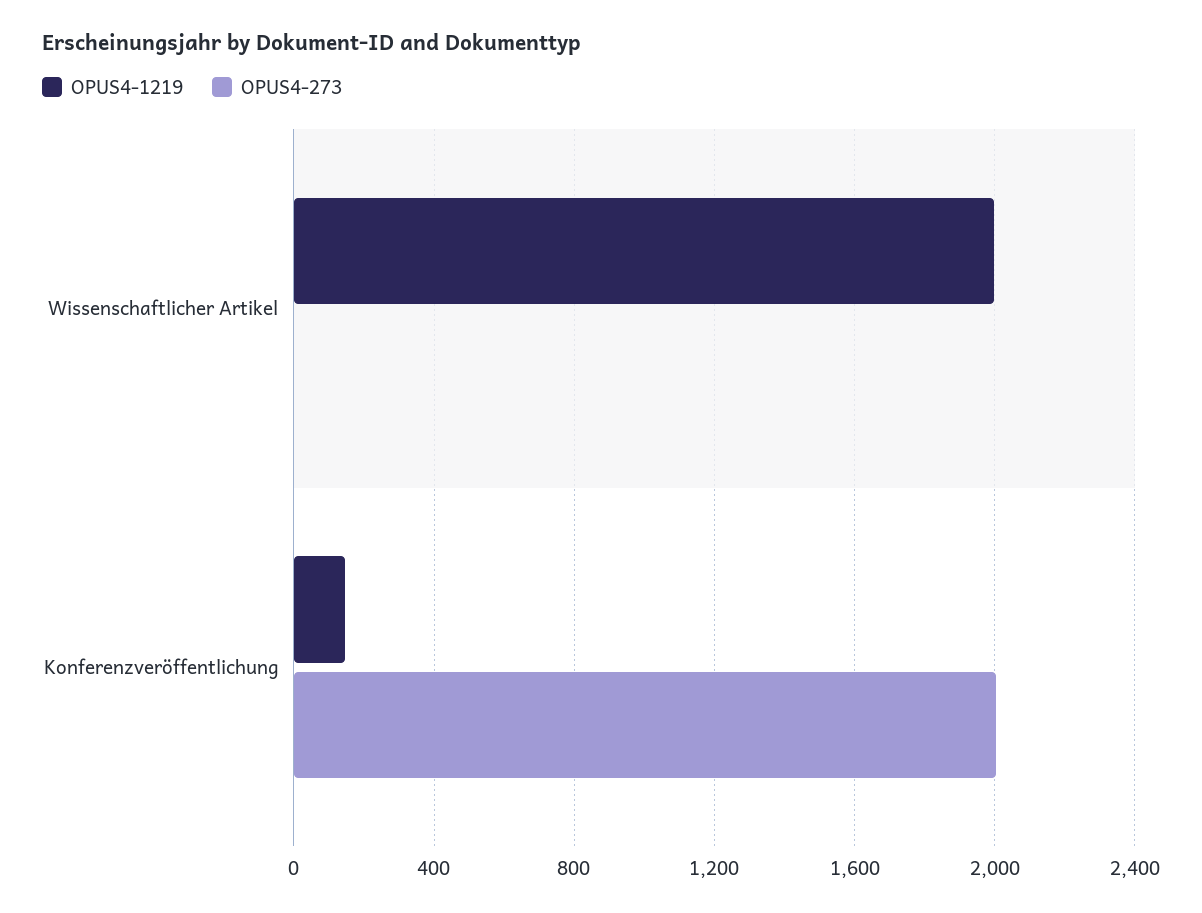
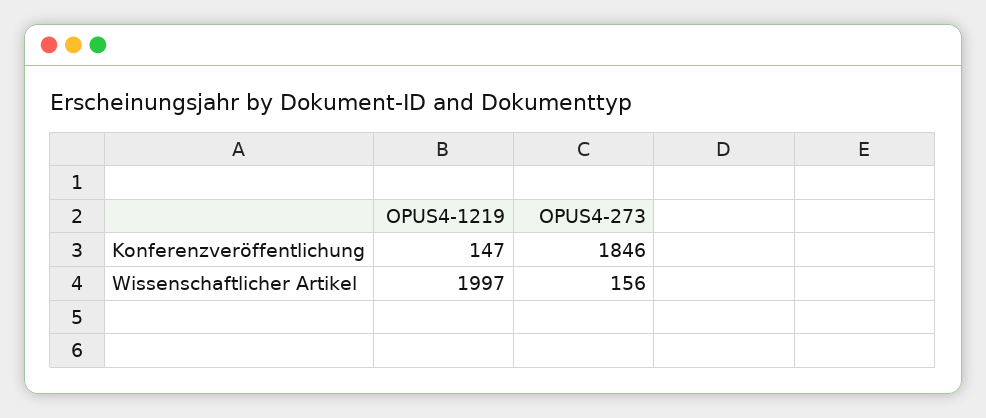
  {
    "OPUS4-1219": {
      "Wissenschaftlicher Artikel": 1997,
      "Konferenzveröffentlichung": 147
    },
    "OPUS4-273": {
-     "Wissenschaftlicher Artikel": 0,
+     "Wissenschaftlicher Artikel": 156,
-     "Konferenzveröffentlichung": 2000
+     "Konferenzveröffentlichung": 1846
    }
  }

